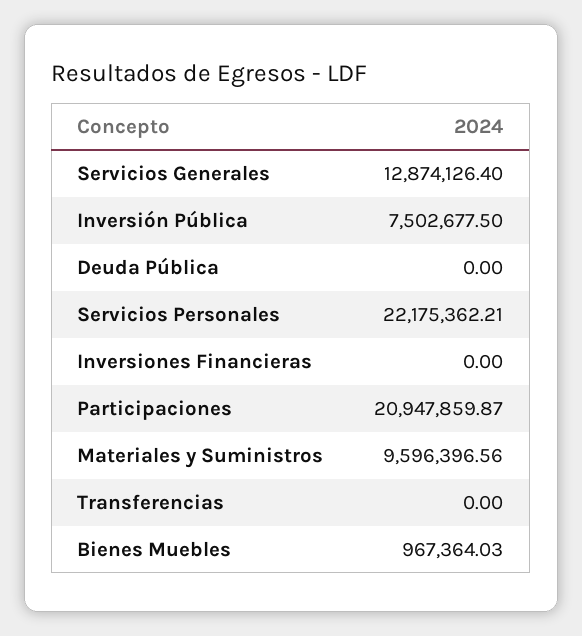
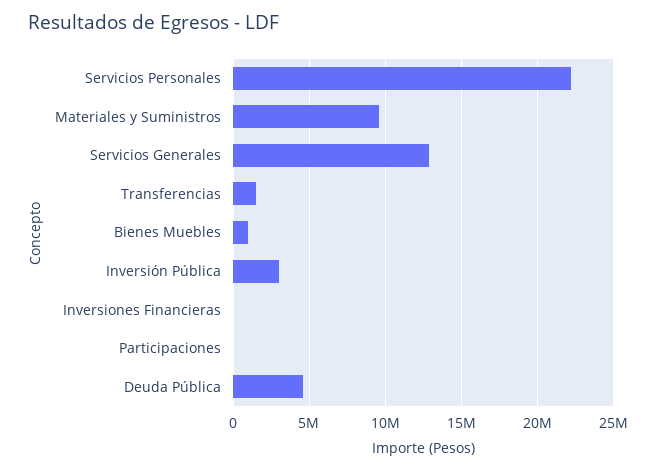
  {
    "Servicios Generales": 12874126.4,
-   "Inversión Pública": 7502677.5,
+   "Inversión Pública": 3000000,
-   "Deuda Pública": 0,
+   "Deuda Pública": 4500000,
    "Servicios Personales": 22175362.21,
    "Inversiones Financieras": 0,
-   "Participaciones": 20947859.87,
+   "Participaciones": 0,
    "Materiales y Suministros": 9596396.56,
-   "Transferencias": 0,
+   "Transferencias": 1500000,
    "Bienes Muebles": 967364.03
  }

